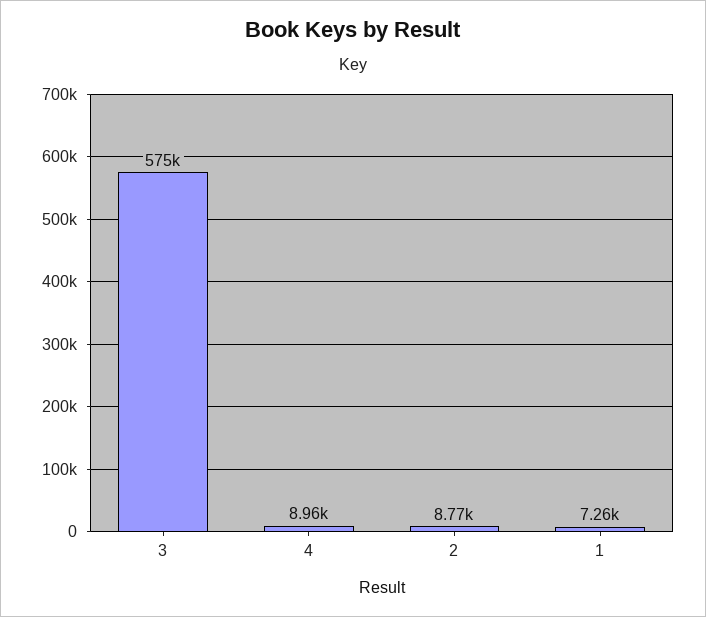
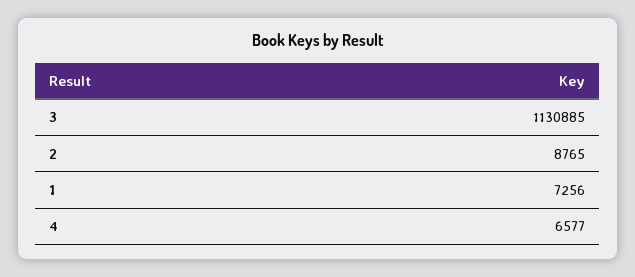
  {
-   "3": 575000,
+   "3": 1130885,
-   "4": 8960,
+   "4": 6577,
    "2": 8765,
    "1": 7256
  }

